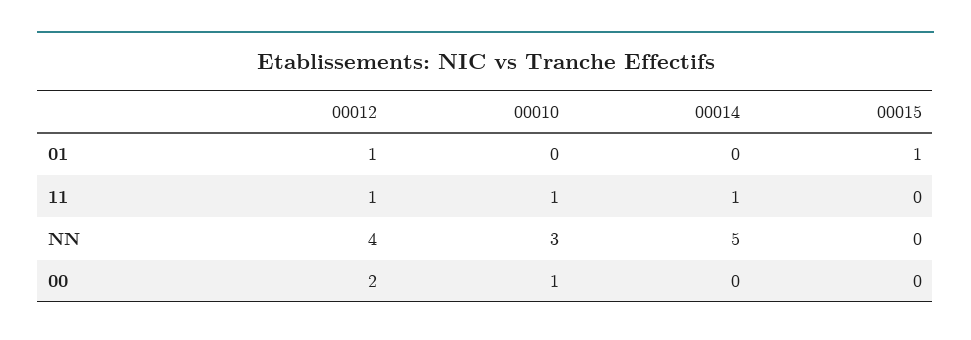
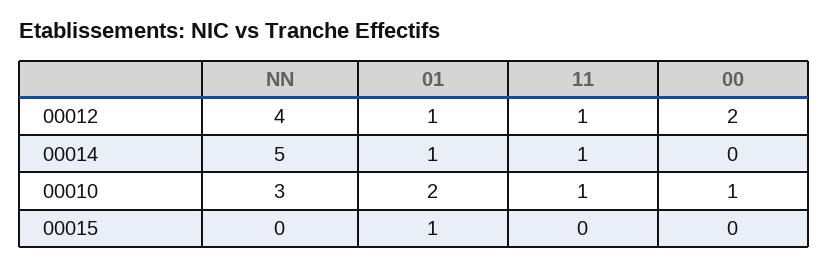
  {
    "00012": {
      "01": 1,
      "11": 1,
      "NN": 4,
      "00": 2
    },
    "00010": {
-     "01": 0,
+     "01": 2,
      "11": 1,
      "NN": 3,
      "00": 1
    },
    "00014": {
-     "01": 0,
+     "01": 1,
      "11": 1,
      "NN": 5,
      "00": 0
    },
    "00015": {
      "01": 1,
      "11": 0,
      "NN": 0,
      "00": 0
    }
  }

